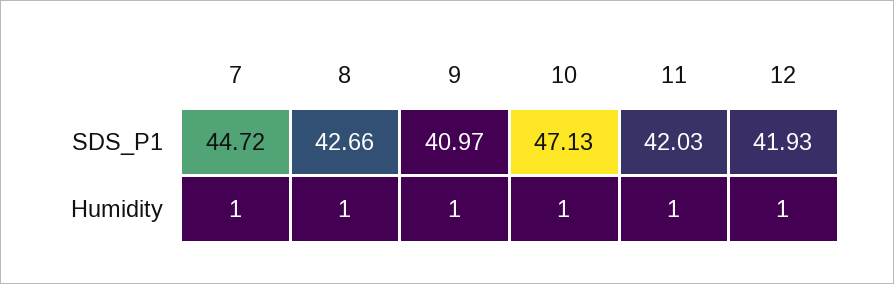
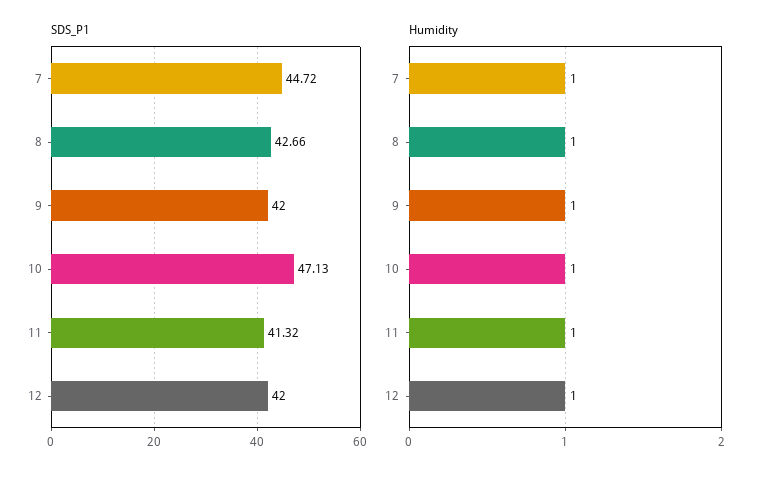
  {
    "SDS_P1": {
      "7": 44.72,
      "8": 42.66,
-     "9": 40.97,
+     "9": 42,
      "10": 47.13,
-     "11": 42.03,
+     "11": 41.32,
-     "12": 41.93
+     "12": 42
    },
    "Humidity": {
      "7": 1,
      "8": 1,
      "9": 1,
      "10": 1,
      "11": 1,
      "12": 1
    }
  }

